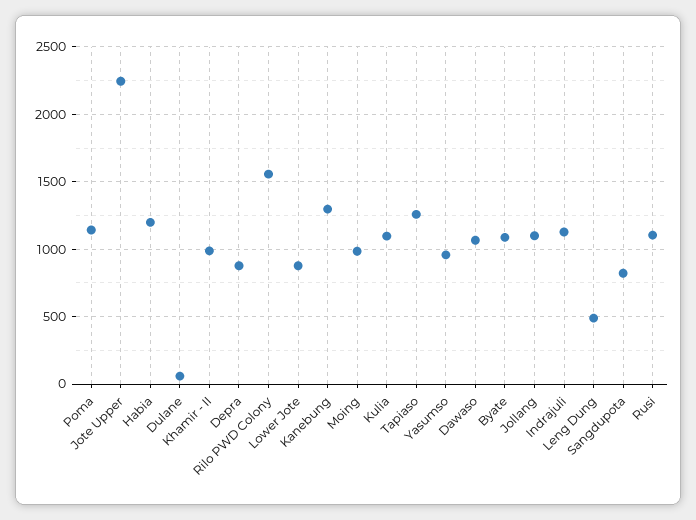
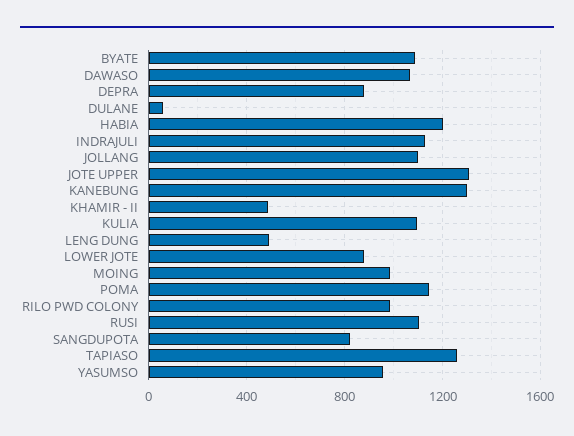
  {
    "Poma": 1150,
-   "Jote Upper": 2250,
+   "Jote Upper": 1300,
    "Habia": 1200,
    "Dulane": 50,
-   "Khamir - II": 1000,
+   "Khamir - II": 500,
    "Depra": 900,
-   "Rilo PWD Colony": 1550,
+   "Rilo PWD Colony": 1000,
    "Lower Jote": 900,
    "Kanebung": 1300,
    "Moing": 1000,
    "Kulia": 1100,
    "Tapiaso": 1250,
    "Yasumso": 950,
    "Dawaso": 1050,
    "Byate": 1100,
    "Jollang": 1100,
    "Indrajuli": 1150,
    "Leng Dung": 500,
    "Sangdupota": 800,
    "Rusi": 1100
  }

